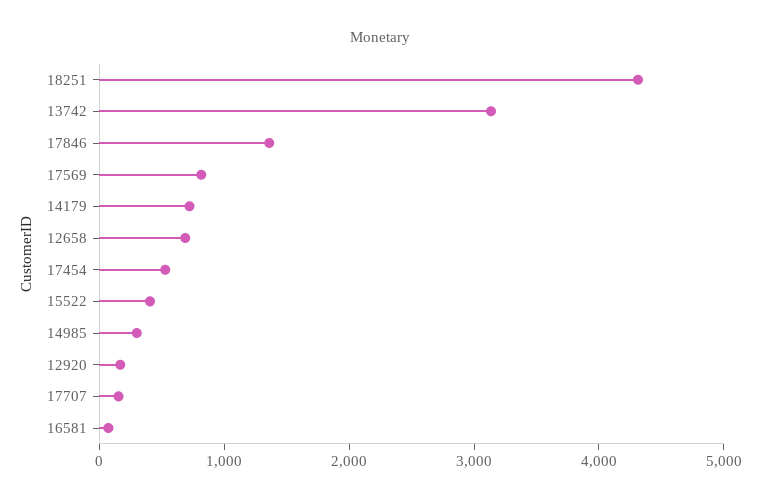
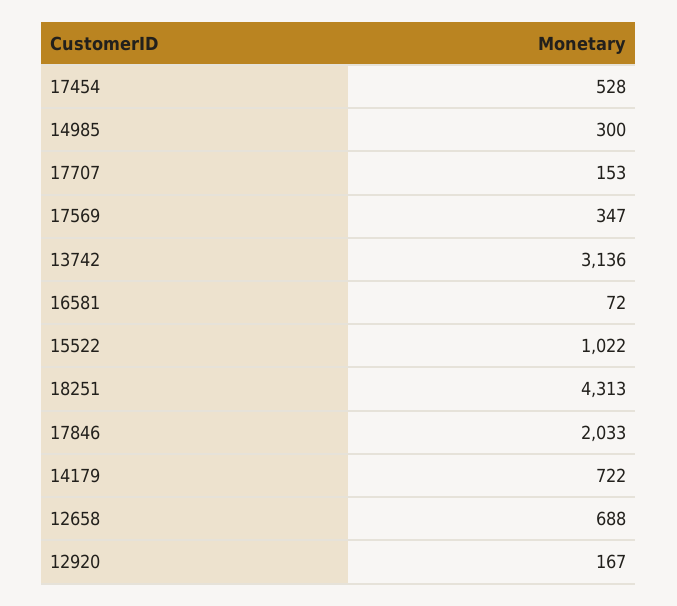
  {
    "18251": 4313,
    "13742": 3136,
-   "17846": 1400,
+   "17846": 2033,
-   "17569": 800,
+   "17569": 347,
    "14179": 722,
    "12658": 688,
    "17454": 528,
-   "15522": 400,
+   "15522": 1022,
    "14985": 300,
    "12920": 167,
    "17707": 153,
    "16581": 72
  }

